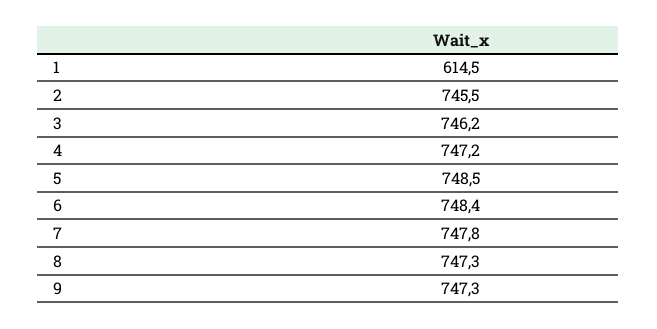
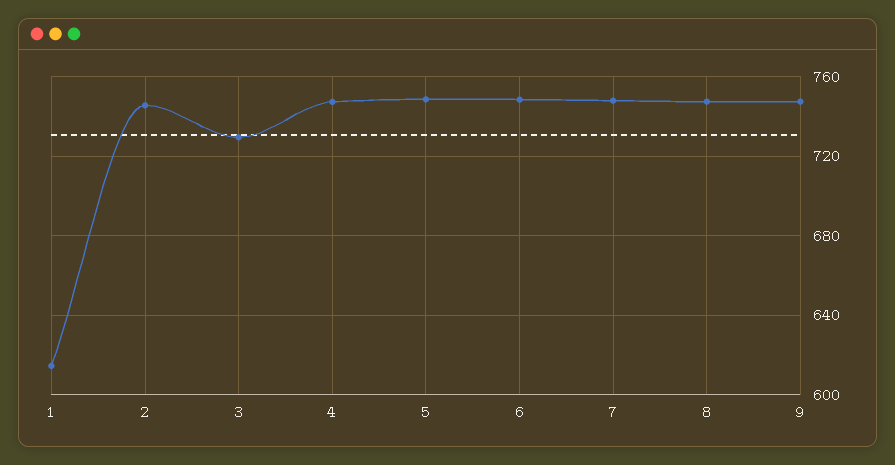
  {
    "1": 614.5,
    "2": 745.5,
-   "3": 746.2,
+   "3": 730,
    "4": 747.2,
    "5": 748.5,
    "6": 748.4,
    "7": 747.8,
    "8": 747.3,
    "9": 747.3
  }

